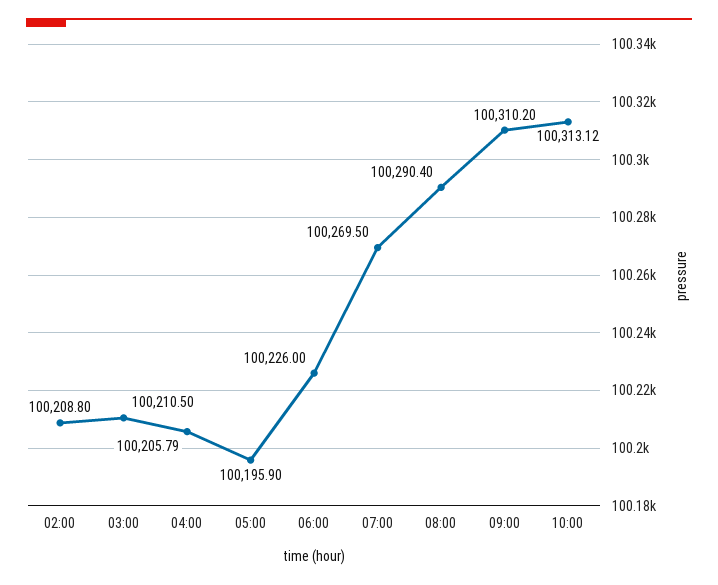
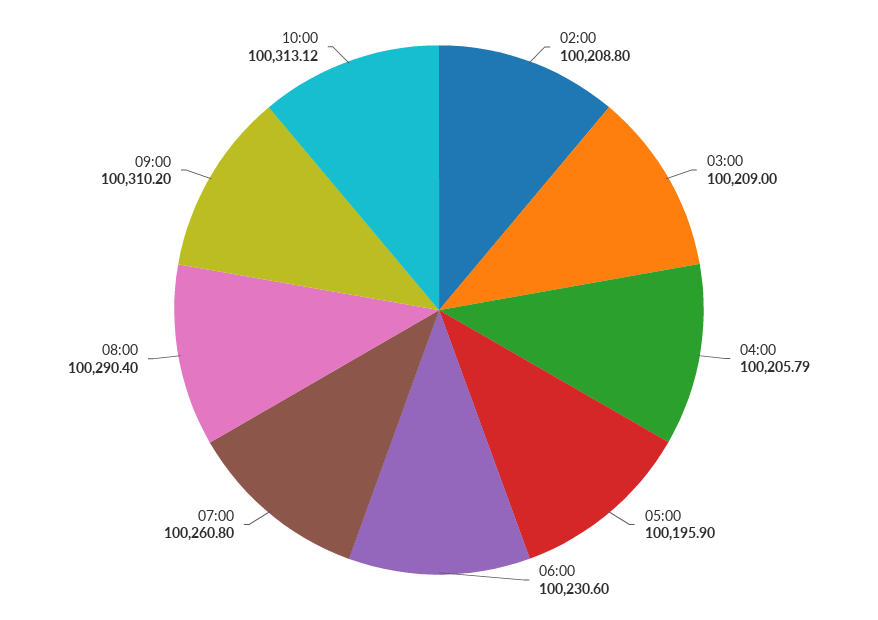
  {
    "02:00": 100208.8,
-   "03:00": 100210.5,
+   "03:00": 100209,
    "04:00": 100205.79,
    "05:00": 100195.9,
-   "06:00": 100226,
+   "06:00": 100230.6,
-   "07:00": 100269.5,
+   "07:00": 100260.8,
    "08:00": 100290.4,
    "09:00": 100310.2,
    "10:00": 100313.12
  }

